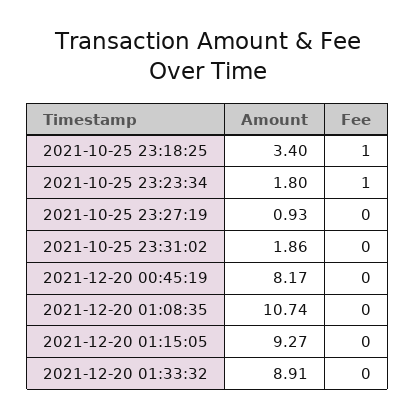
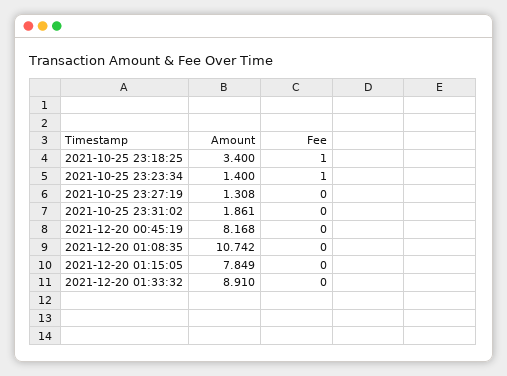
  {
    "Amount": {
      "2021-10-25 23:18:25": 3.4,
-     "2021-10-25 23:23:34": 1.8,
+     "2021-10-25 23:23:34": 1.4,
-     "2021-10-25 23:27:19": 0.93,
+     "2021-10-25 23:27:19": 1.308,
      "2021-10-25 23:31:02": 1.861,
      "2021-12-20 00:45:19": 8.168,
      "2021-12-20 01:08:35": 10.742,
-     "2021-12-20 01:15:05": 9.27,
+     "2021-12-20 01:15:05": 7.849,
      "2021-12-20 01:33:32": 8.91
    },
    "Fee": {
      "2021-10-25 23:18:25": 1,
      "2021-10-25 23:23:34": 1,
      "2021-10-25 23:27:19": 0,
      "2021-10-25 23:31:02": 0,
      "2021-12-20 00:45:19": 0,
      "2021-12-20 01:08:35": 0,
      "2021-12-20 01:15:05": 0,
      "2021-12-20 01:33:32": 0
    }
  }

